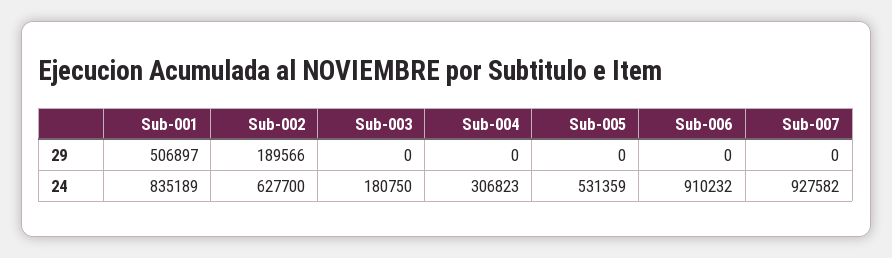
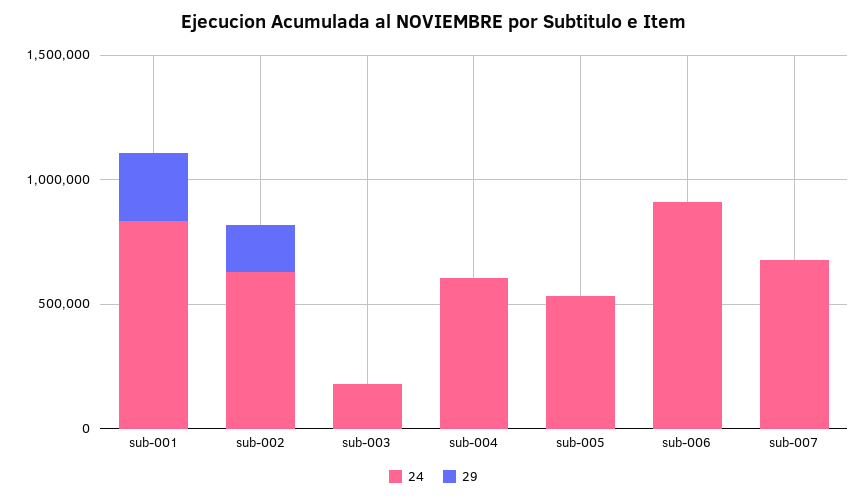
  {
    "29": {
-     "Sub-001": 506897,
+     "Sub-001": 300000,
      "Sub-002": 189566,
      "Sub-003": 0,
      "Sub-004": 0,
      "Sub-005": 0,
      "Sub-006": 0,
      "Sub-007": 0
    },
    "24": {
      "Sub-001": 835189,
      "Sub-002": 627700,
      "Sub-003": 180750,
-     "Sub-004": 306823,
+     "Sub-004": 600000,
      "Sub-005": 531359,
      "Sub-006": 910232,
-     "Sub-007": 927582
+     "Sub-007": 700000
    }
  }

